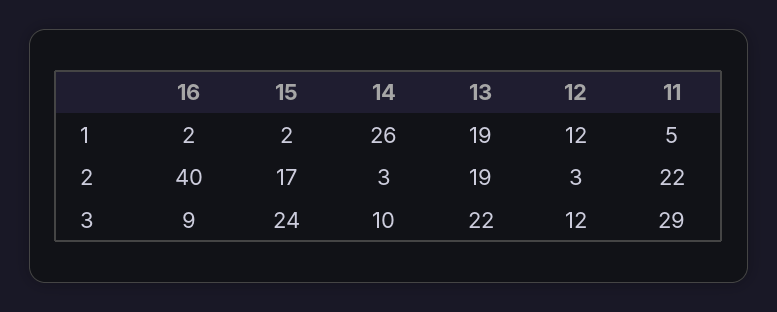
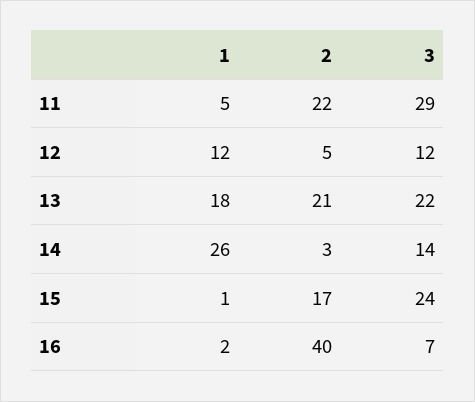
  {
    "16": {
      "1": 2,
      "2": 40,
-     "3": 9
+     "3": 7
    },
    "15": {
-     "1": 2,
+     "1": 1,
      "2": 17,
      "3": 24
    },
    "14": {
      "1": 26,
      "2": 3,
-     "3": 10
+     "3": 14
    },
    "13": {
-     "1": 19,
+     "1": 18,
-     "2": 19,
+     "2": 21,
      "3": 22
    },
    "12": {
      "1": 12,
-     "2": 3,
+     "2": 5,
      "3": 12
    },
    "11": {
      "1": 5,
      "2": 22,
      "3": 29
    }
  }

